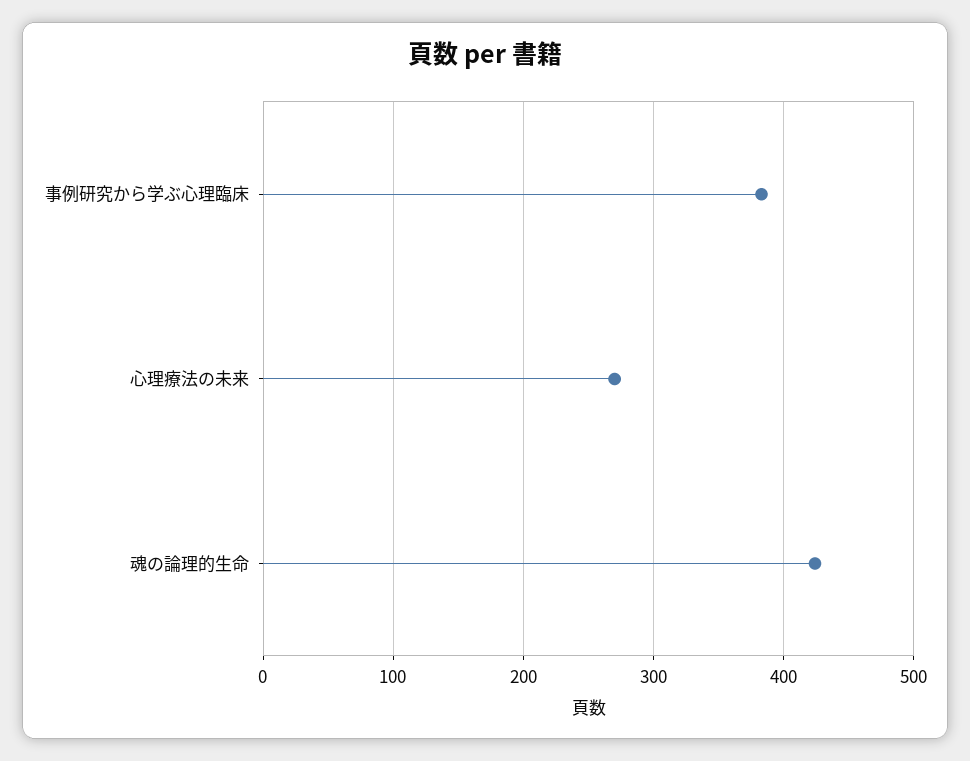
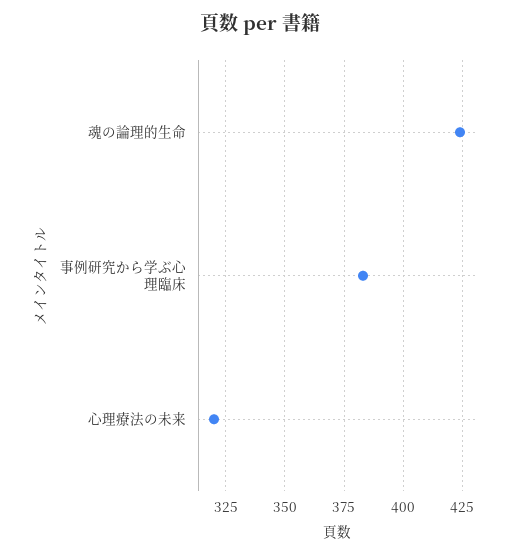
  {
    "事例研究から学ぶ心理臨床": 385,
-   "心理療法の未来": 270,
+   "心理療法の未来": 320,
    "魂の論理的生命": 425
  }

